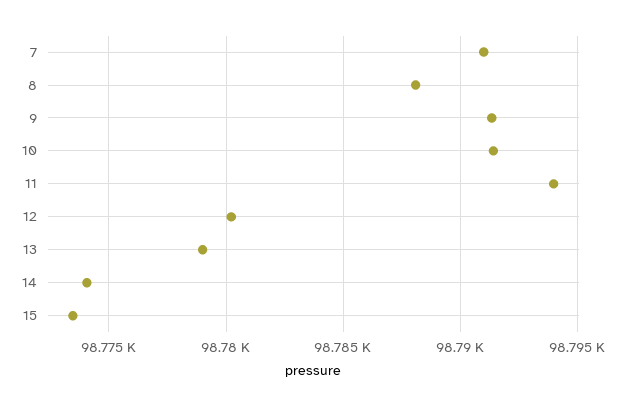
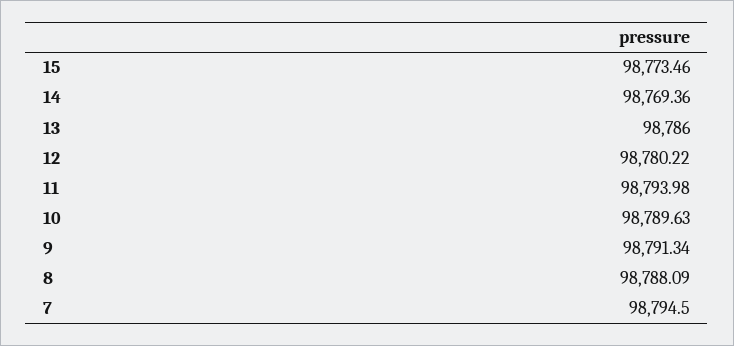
  {
-   "7": 98791,
+   "7": 98794.5,
    "8": 98788.09,
    "9": 98791.34,
-   "10": 98791.5,
+   "10": 98789.63,
    "11": 98793.98,
    "12": 98780.22,
-   "13": 98779,
+   "13": 98786,
-   "14": 98774,
+   "14": 98769.36,
    "15": 98773.46
  }

